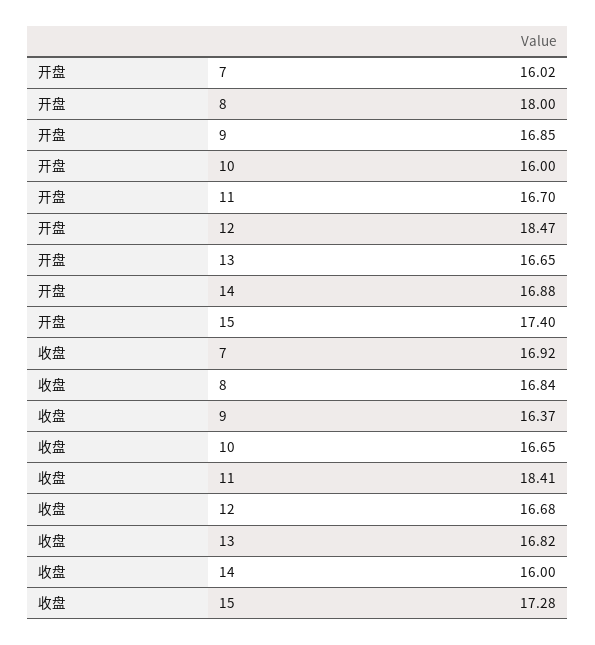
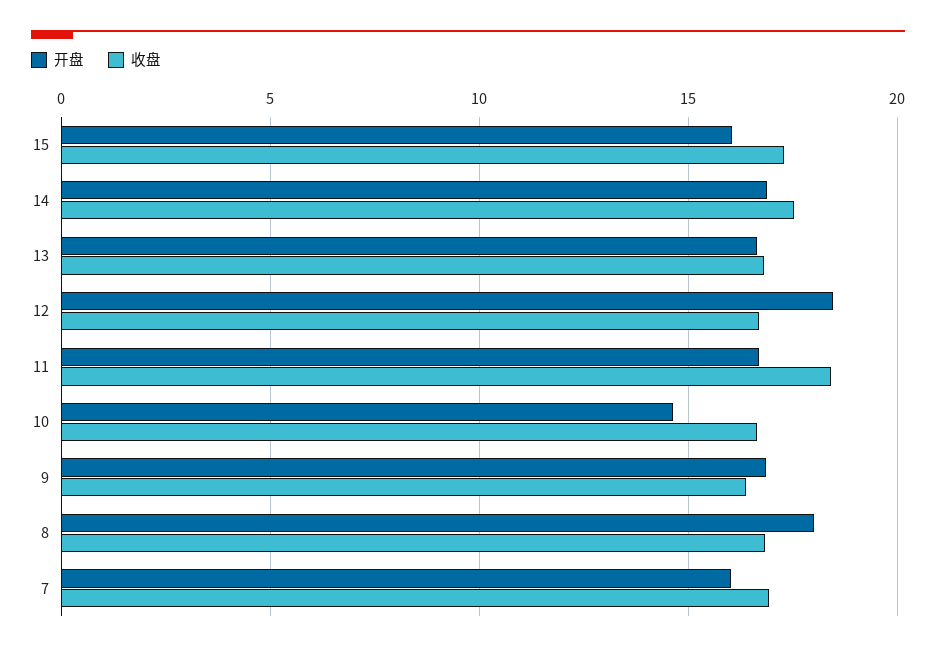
  {
    "开盘": {
      "7": 16.02,
      "8": 18,
      "9": 16.85,
-     "10": 16,
+     "10": 14.5,
      "11": 16.7,
      "12": 18.47,
      "13": 16.65,
      "14": 16.88,
-     "15": 17.4
+     "15": 16
    },
    "收盘": {
      "7": 16.92,
      "8": 16.84,
      "9": 16.37,
      "10": 16.65,
      "11": 18.41,
      "12": 16.68,
      "13": 16.82,
-     "14": 16,
+     "14": 17.5,
      "15": 17.28
    }
  }

